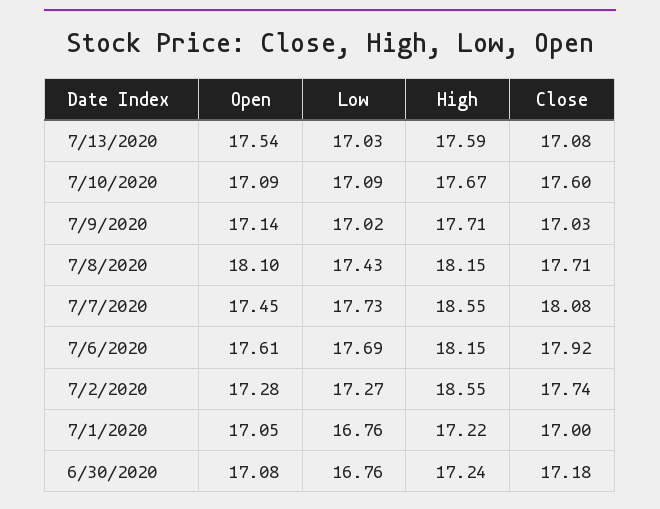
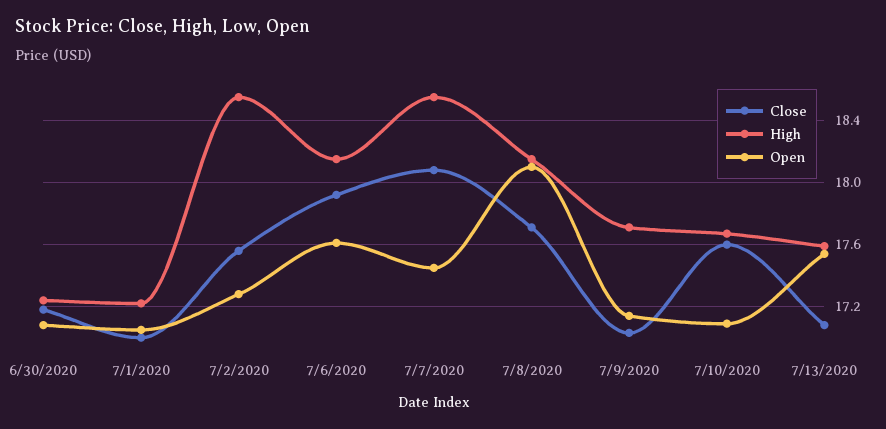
  {
    "Open": {
      "7/13/2020": 17.54,
      "7/10/2020": 17.09,
      "7/9/2020": 17.14,
      "7/8/2020": 18.1,
      "7/7/2020": 17.45,
      "7/6/2020": 17.61,
      "7/2/2020": 17.28,
      "7/1/2020": 17.05,
      "6/30/2020": 17.08
    },
-   "Low": {
-     "7/13/2020": 17.03,
-     "7/10/2020": 17.09,
-     "7/9/2020": 17.02,
-     "7/8/2020": 17.43,
-     "7/7/2020": 17.73,
-     "7/6/2020": 17.69,
-     "7/2/2020": 17.27,
-     "7/1/2020": 16.76,
-     "6/30/2020": 16.76
-   },
    "High": {
      "7/13/2020": 17.59,
      "7/10/2020": 17.67,
      "7/9/2020": 17.71,
      "7/8/2020": 18.15,
      "7/7/2020": 18.55,
      "7/6/2020": 18.15,
      "7/2/2020": 18.55,
      "7/1/2020": 17.22,
      "6/30/2020": 17.24
    },
    "Close": {
      "7/13/2020": 17.08,
      "7/10/2020": 17.6,
      "7/9/2020": 17.03,
      "7/8/2020": 17.71,
      "7/7/2020": 18.08,
      "7/6/2020": 17.92,
-     "7/2/2020": 17.74,
+     "7/2/2020": 17.55,
      "7/1/2020": 17,
      "6/30/2020": 17.18
    }
  }

